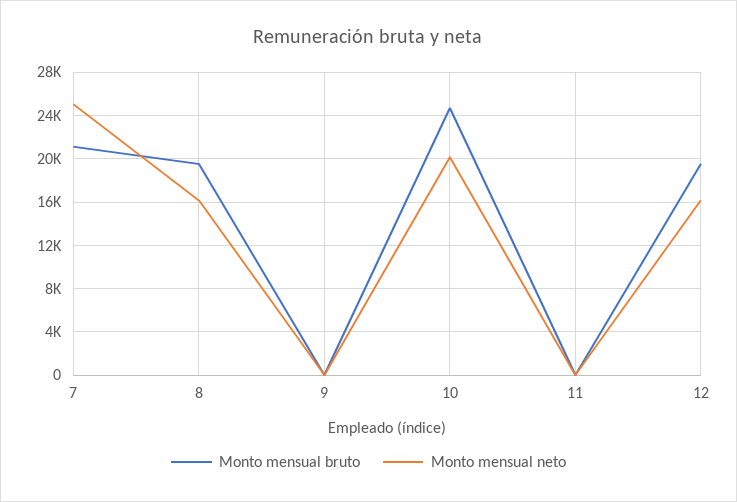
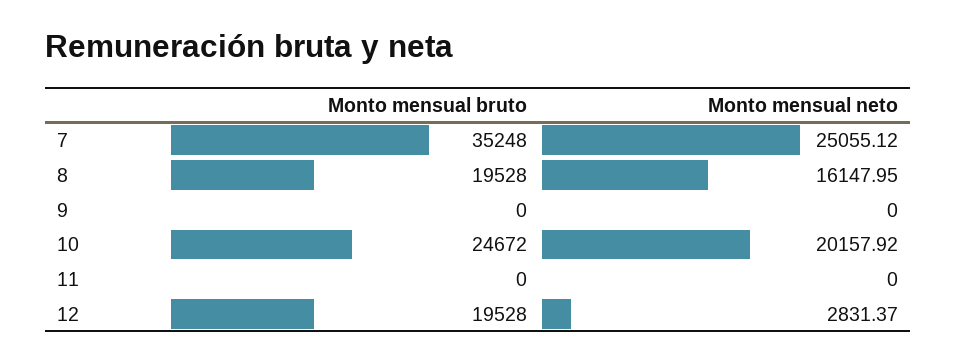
  {
    "Monto mensual bruto": {
-     "7": 21000,
+     "7": 35248,
      "8": 19528,
      "9": 0,
      "10": 24672,
      "11": 0,
      "12": 19528
    },
    "Monto mensual neto": {
      "7": 25055.12,
      "8": 16147.95,
      "9": 0,
      "10": 20157.92,
      "11": 0,
-     "12": 16000
+     "12": 2831.37
    }
  }

